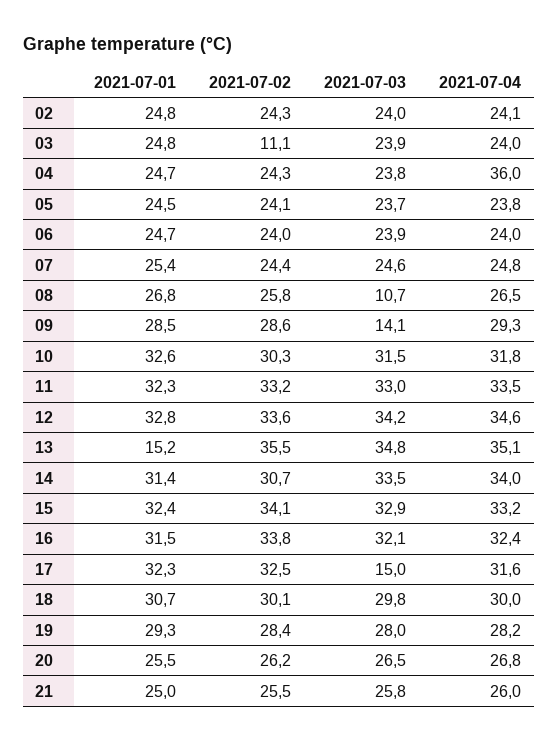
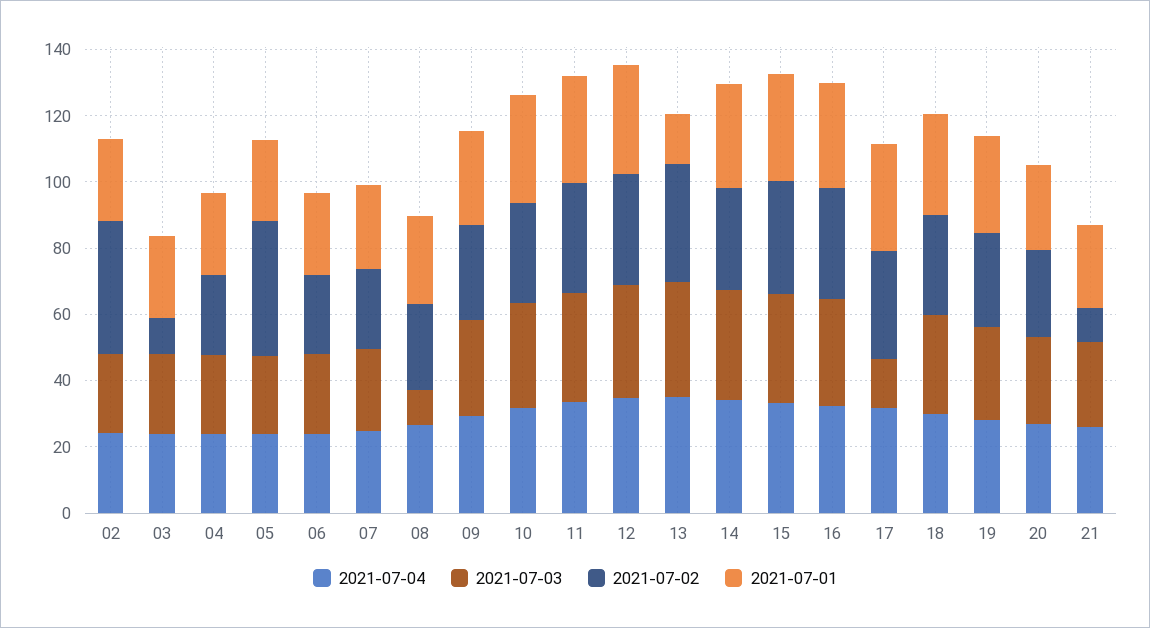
  {
    "2021-07-01": {
      "02": 24.8,
      "03": 24.8,
      "04": 24.7,
      "05": 24.5,
      "06": 24.7,
      "07": 25.4,
      "08": 26.8,
      "09": 28.5,
      "10": 32.6,
      "11": 32.3,
      "12": 32.8,
      "13": 15.2,
      "14": 31.4,
      "15": 32.4,
      "16": 31.5,
      "17": 32.3,
      "18": 30.7,
      "19": 29.3,
      "20": 25.5,
      "21": 25
    },
    "2021-07-02": {
-     "02": 24.3,
+     "02": 40,
      "03": 11.1,
      "04": 24.3,
-     "05": 24.1,
+     "05": 40,
      "06": 24,
      "07": 24.4,
      "08": 25.8,
      "09": 28.6,
      "10": 30.3,
      "11": 33.2,
      "12": 33.6,
      "13": 35.5,
      "14": 30.7,
      "15": 34.1,
      "16": 33.8,
      "17": 32.5,
      "18": 30.1,
      "19": 28.4,
      "20": 26.2,
-     "21": 25.5
+     "21": 10
    },
    "2021-07-03": {
      "02": 24,
      "03": 23.9,
      "04": 23.8,
      "05": 23.7,
      "06": 23.9,
      "07": 24.6,
      "08": 10.7,
-     "09": 14.1,
+     "09": 30,
      "10": 31.5,
      "11": 33,
      "12": 34.2,
      "13": 34.8,
      "14": 33.5,
      "15": 32.9,
      "16": 32.1,
      "17": 15,
      "18": 29.8,
      "19": 28,
      "20": 26.5,
      "21": 25.8
    },
    "2021-07-04": {
      "02": 24.1,
      "03": 24,
-     "04": 36,
+     "04": 25,
      "05": 23.8,
      "06": 24,
      "07": 24.8,
      "08": 26.5,
      "09": 29.3,
      "10": 31.8,
      "11": 33.5,
      "12": 34.6,
      "13": 35.1,
      "14": 34,
      "15": 33.2,
      "16": 32.4,
      "17": 31.6,
      "18": 30,
      "19": 28.2,
      "20": 26.8,
      "21": 26
    }
  }

